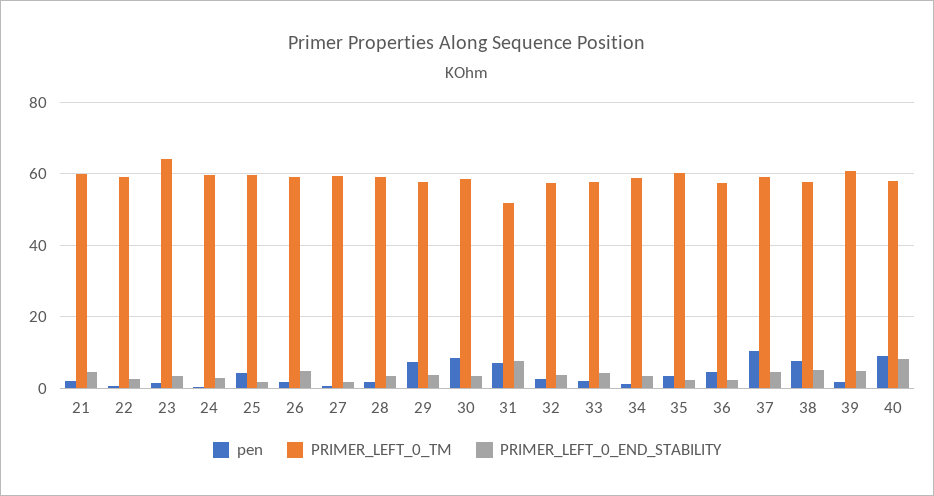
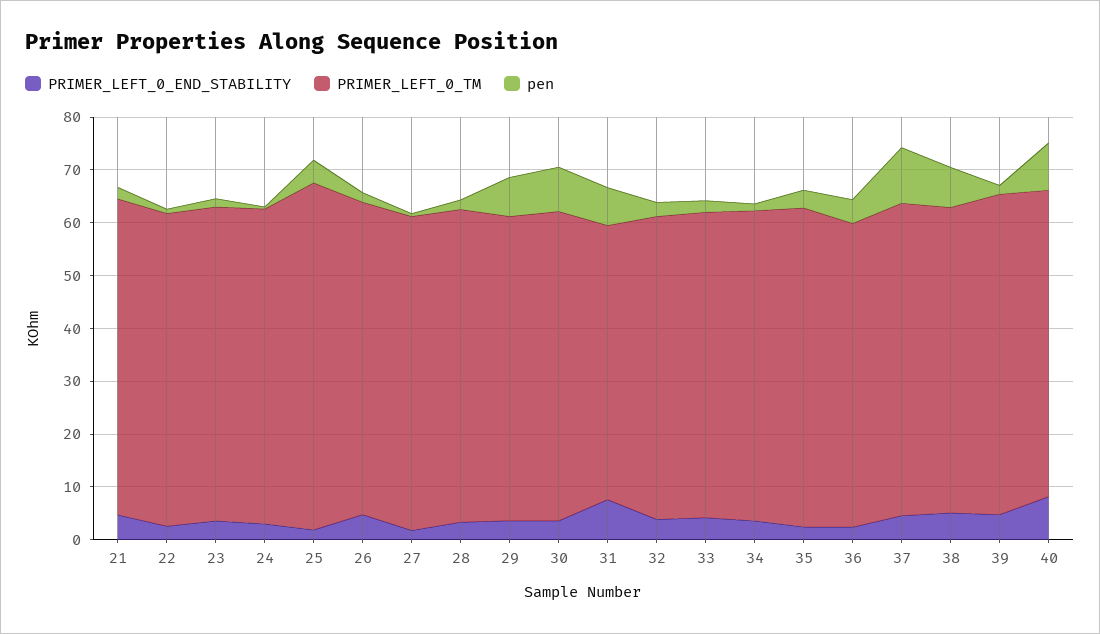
  {
    "pen": {
      "21": 2,
      "22": 0,
      "23": 2,
      "24": 0,
      "25": 4,
      "26": 2,
      "27": 0,
      "28": 2,
      "29": 8,
      "30": 8,
      "31": 8,
      "32": 2,
      "33": 2,
      "34": 2,
      "35": 4,
      "36": 4,
      "37": 10,
      "38": 8,
      "39": 2,
      "40": 8
    },
    "PRIMER_LEFT_0_TM": {
      "21": 60,
      "22": 60,
-     "23": 64,
+     "23": 60,
      "24": 60,
-     "25": 60,
+     "25": 66,
      "26": 60,
      "27": 60,
      "28": 60,
      "29": 58,
      "30": 58,
      "31": 52,
      "32": 58,
      "33": 58,
      "34": 58,
      "35": 60,
      "36": 58,
      "37": 60,
      "38": 58,
      "39": 60,
      "40": 58
    },
    "PRIMER_LEFT_0_END_STABILITY": {
      "21": 4,
      "22": 2,
      "23": 4,
      "24": 4,
      "25": 2,
      "26": 4,
      "27": 2,
      "28": 4,
      "29": 4,
      "30": 4,
      "31": 8,
      "32": 4,
      "33": 4,
      "34": 4,
      "35": 2,
      "36": 2,
      "37": 4,
      "38": 6,
      "39": 4,
      "40": 8
    }
  }

